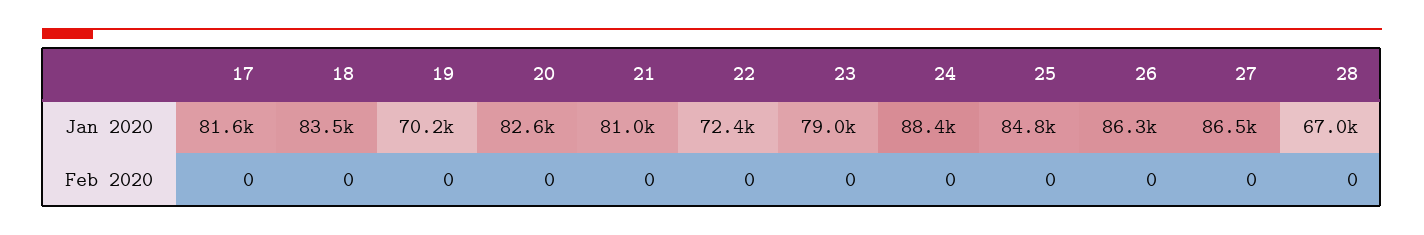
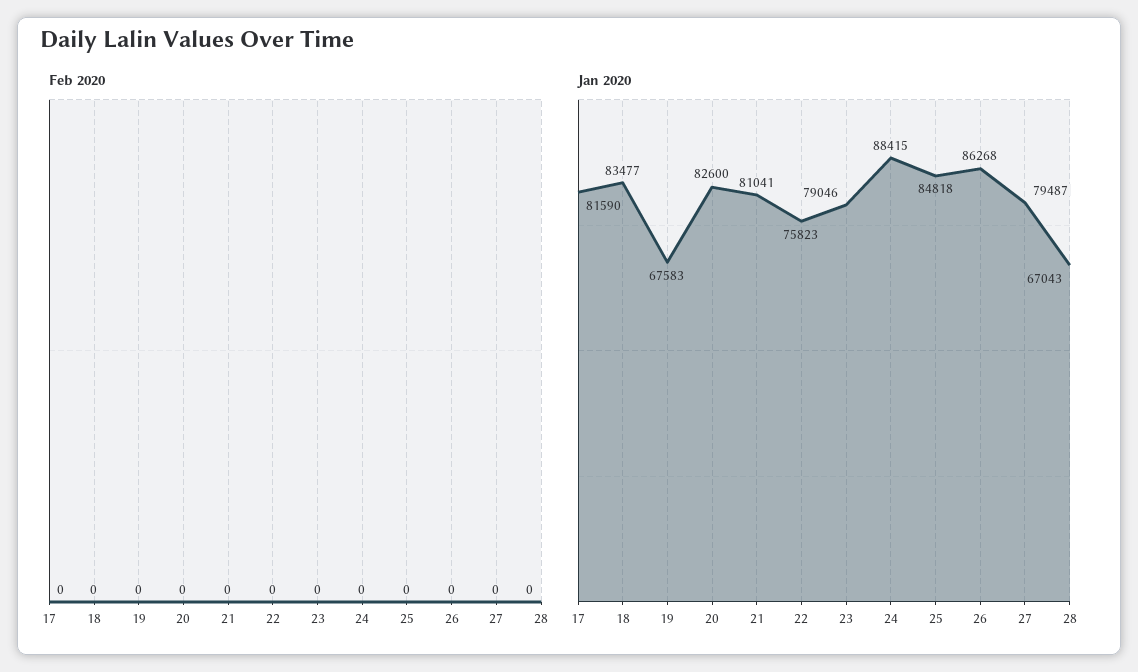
  {
    "Jan 2020": {
      "17": 81590,
      "18": 83477,
-     "19": 70200,
+     "19": 67583,
      "20": 82600,
      "21": 81041,
-     "22": 72400,
+     "22": 75823,
      "23": 79046,
      "24": 88415,
      "25": 84818,
      "26": 86268,
-     "27": 86500,
+     "27": 79487,
      "28": 67043
    },
    "Feb 2020": {
      "17": 0,
      "18": 0,
      "19": 0,
      "20": 0,
      "21": 0,
      "22": 0,
      "23": 0,
      "24": 0,
      "25": 0,
      "26": 0,
      "27": 0,
      "28": 0
    }
  }

